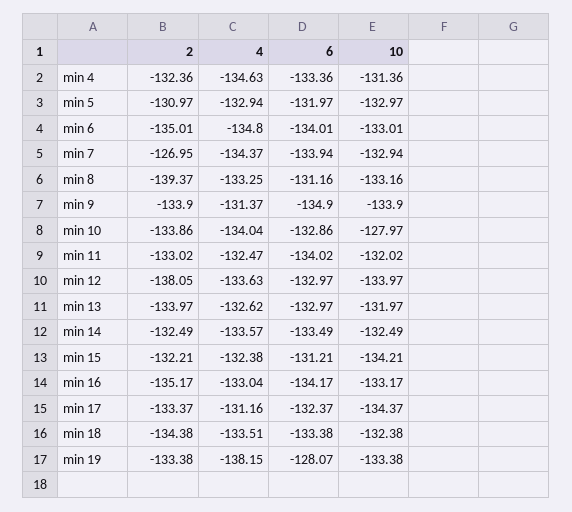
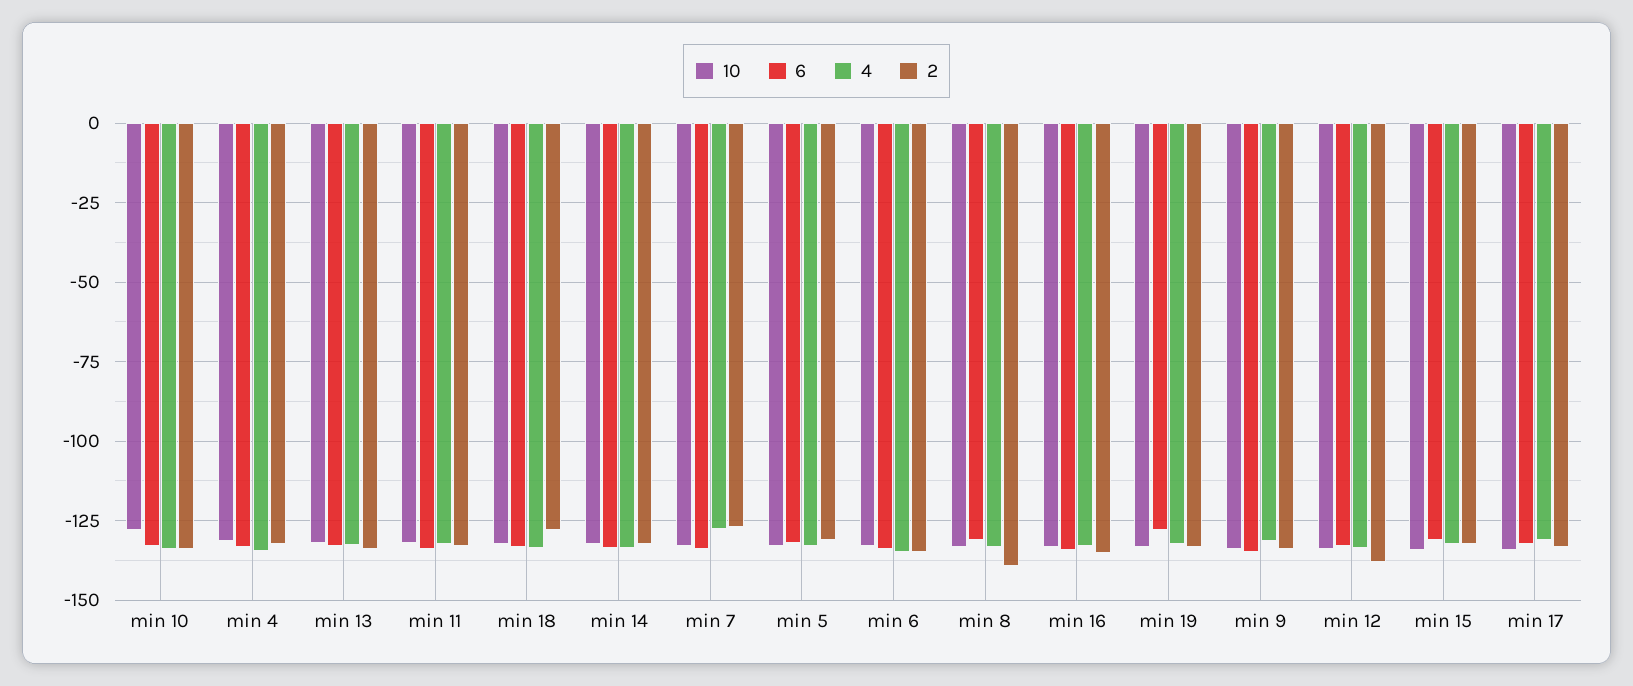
  {
    "2": {
      "min 4": -132.36,
      "min 5": -130.97,
      "min 6": -135.01,
      "min 7": -126.95,
      "min 8": -139.37,
      "min 9": -133.9,
      "min 10": -133.86,
      "min 11": -133.02,
      "min 12": -138.05,
      "min 13": -133.97,
      "min 14": -132.49,
      "min 15": -132.21,
      "min 16": -135.17,
      "min 17": -133.37,
-     "min 18": -134.38,
+     "min 18": -127.5,
      "min 19": -133.38
    },
    "4": {
      "min 4": -134.63,
      "min 5": -132.94,
      "min 6": -134.8,
-     "min 7": -134.37,
+     "min 7": -127.5,
      "min 8": -133.25,
      "min 9": -131.37,
      "min 10": -134.04,
      "min 11": -132.47,
      "min 12": -133.63,
      "min 13": -132.62,
      "min 14": -133.57,
      "min 15": -132.38,
      "min 16": -133.04,
      "min 17": -131.16,
      "min 18": -133.51,
-     "min 19": -138.15
+     "min 19": -132.5
    },
    "6": {
      "min 4": -133.36,
      "min 5": -131.97,
      "min 6": -134.01,
      "min 7": -133.94,
      "min 8": -131.16,
      "min 9": -134.9,
      "min 10": -132.86,
      "min 11": -134.02,
      "min 12": -132.97,
      "min 13": -132.97,
      "min 14": -133.49,
      "min 15": -131.21,
      "min 16": -134.17,
      "min 17": -132.37,
      "min 18": -133.38,
      "min 19": -128.07
    },
    "10": {
      "min 4": -131.36,
      "min 5": -132.97,
      "min 6": -133.01,
      "min 7": -132.94,
      "min 8": -133.16,
      "min 9": -133.9,
      "min 10": -127.97,
      "min 11": -132.02,
      "min 12": -133.97,
      "min 13": -131.97,
      "min 14": -132.49,
      "min 15": -134.21,
      "min 16": -133.17,
      "min 17": -134.37,
      "min 18": -132.38,
      "min 19": -133.38
    }
  }

